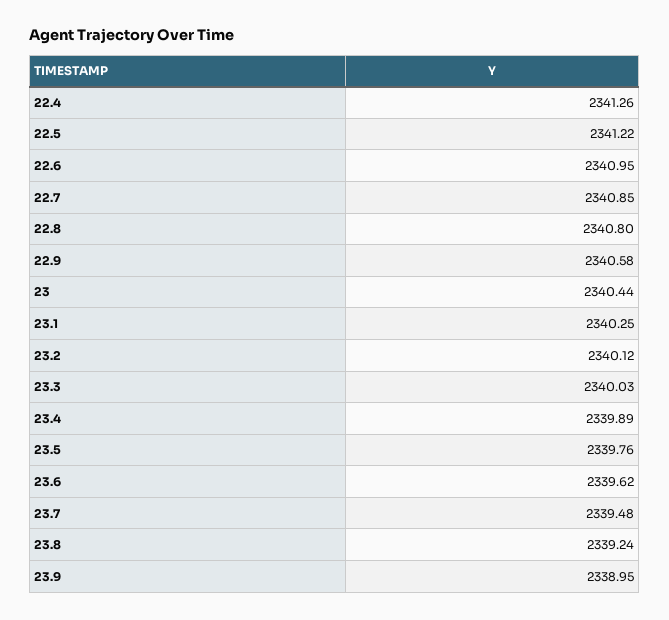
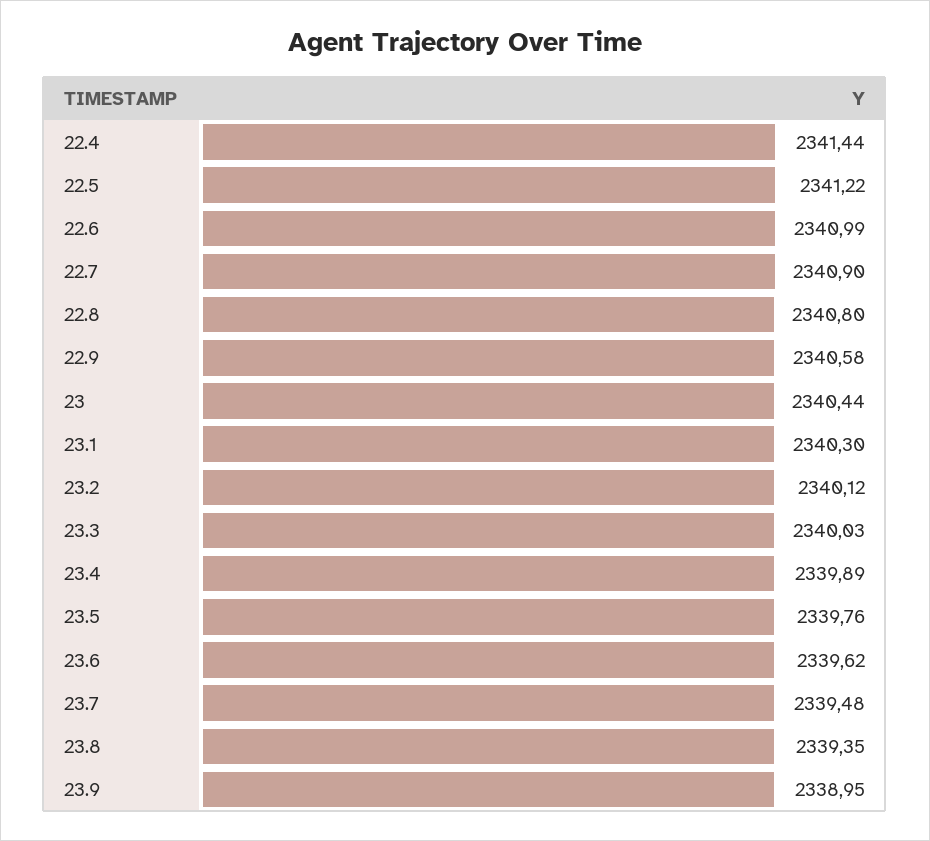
  {
-   "22.4": 2341.26,
+   "22.4": 2341.44,
    "22.5": 2341.22,
-   "22.6": 2340.95,
+   "22.6": 2340.99,
-   "22.7": 2340.85,
+   "22.7": 2340.9,
    "22.8": 2340.8,
    "22.9": 2340.58,
    "23": 2340.44,
-   "23.1": 2340.25,
+   "23.1": 2340.3,
    "23.2": 2340.12,
    "23.3": 2340.03,
    "23.4": 2339.89,
    "23.5": 2339.76,
    "23.6": 2339.62,
    "23.7": 2339.48,
-   "23.8": 2339.24,
+   "23.8": 2339.35,
    "23.9": 2338.95
  }

